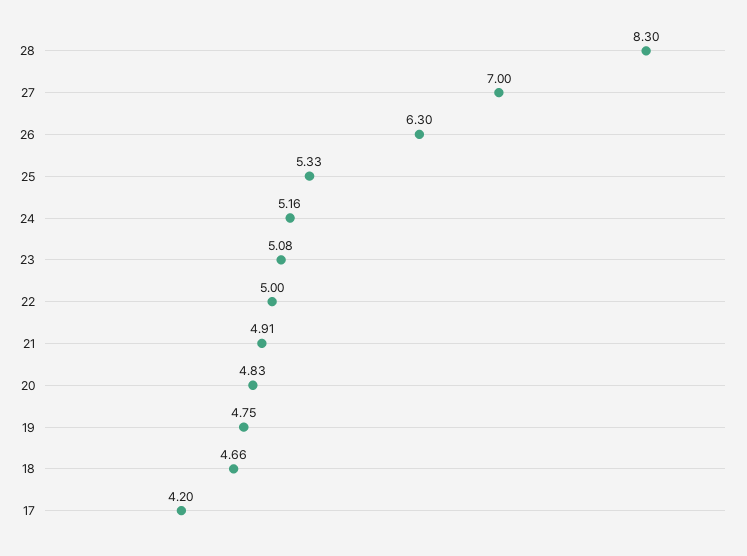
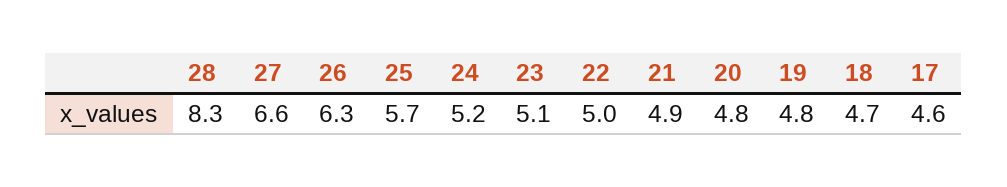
  {
    "28": 8.3,
-   "27": 7,
+   "27": 6.6,
    "26": 6.3,
-   "25": 5.33,
+   "25": 5.7,
    "24": 5.16,
    "23": 5.08,
    "22": 5,
    "21": 4.91,
    "20": 4.83,
    "19": 4.75,
    "18": 4.66,
-   "17": 4.2
+   "17": 4.6
  }

